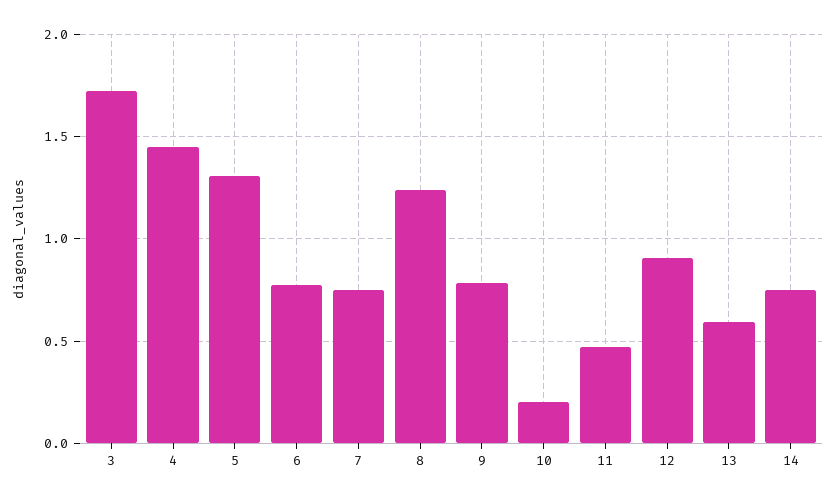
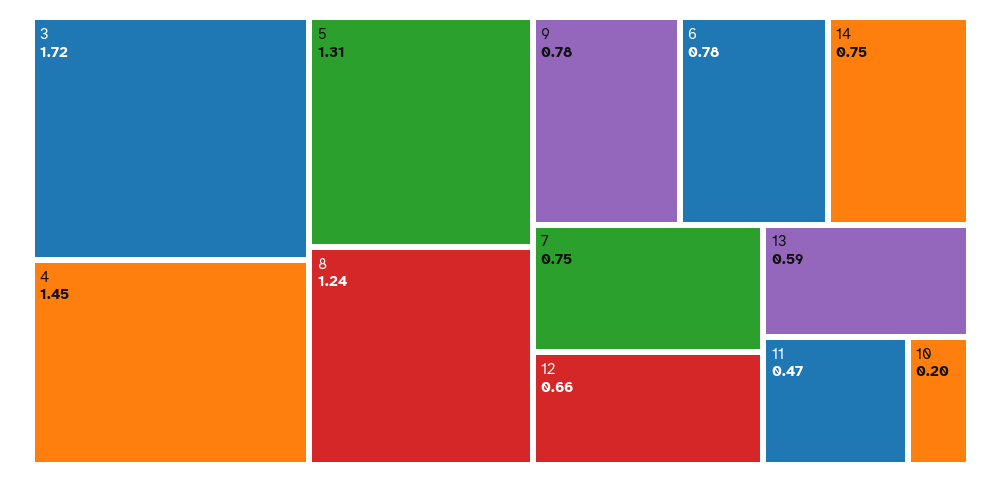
  {
    "3": 1.72,
    "4": 1.45,
    "5": 1.31,
    "6": 0.78,
    "7": 0.75,
    "8": 1.24,
    "9": 0.78,
    "10": 0.2,
    "11": 0.47,
-   "12": 0.9,
+   "12": 0.66,
    "13": 0.59,
    "14": 0.75
  }

